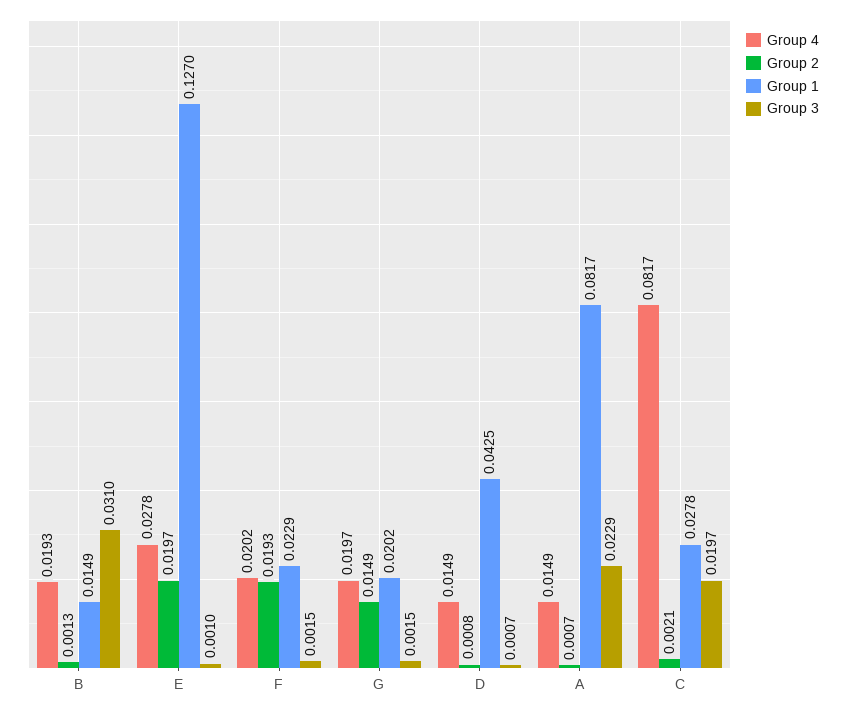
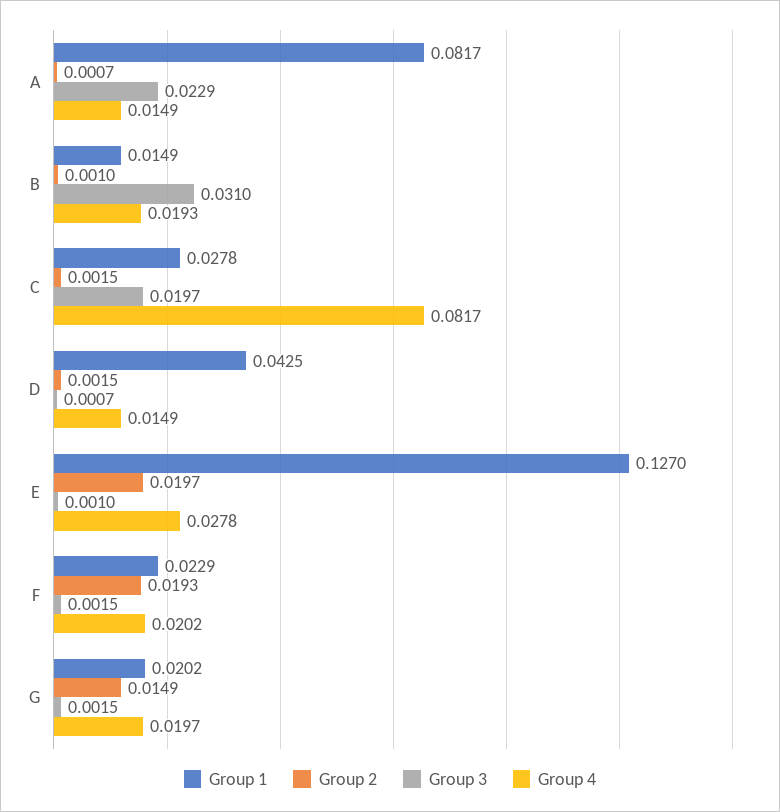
  {
    "Group 4": {
      "B": 0.0193,
      "E": 0.0278,
      "F": 0.0202,
      "G": 0.0197,
      "D": 0.0149,
      "A": 0.0149,
      "C": 0.0817
    },
    "Group 2": {
-     "B": 0.0013,
+     "B": 0.001,
      "E": 0.0197,
      "F": 0.0193,
      "G": 0.0149,
-     "D": 0.0008,
+     "D": 0.0015,
      "A": 0.0007,
-     "C": 0.0021
+     "C": 0.0015
    },
    "Group 1": {
      "B": 0.0149,
      "E": 0.127,
      "F": 0.0229,
      "G": 0.0202,
      "D": 0.0425,
      "A": 0.0817,
      "C": 0.0278
    },
    "Group 3": {
      "B": 0.031,
      "E": 0.001,
      "F": 0.0015,
      "G": 0.0015,
      "D": 0.0007,
      "A": 0.0229,
      "C": 0.0197
    }
  }

